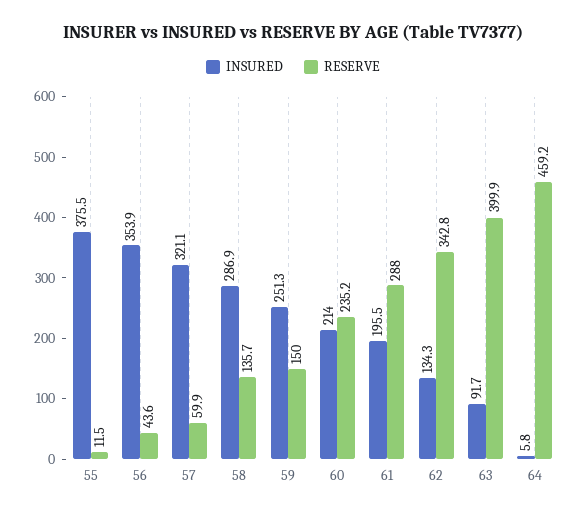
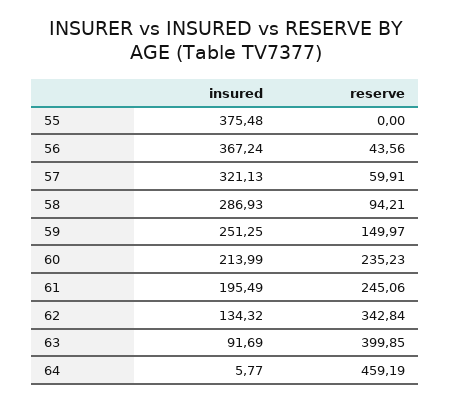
  {
    "INSURED": {
      "55": 375.48,
-     "56": 353.9,
+     "56": 367.24,
      "57": 321.13,
      "58": 286.93,
      "59": 251.25,
      "60": 213.99,
      "61": 195.49,
      "62": 134.32,
      "63": 91.69,
      "64": 5.77
    },
    "RESERVE": {
-     "55": 11.5,
+     "55": 0,
      "56": 43.56,
      "57": 59.91,
-     "58": 135.7,
+     "58": 94.21,
      "59": 149.97,
      "60": 235.23,
-     "61": 288,
+     "61": 245.06,
      "62": 342.84,
      "63": 399.85,
      "64": 459.19
    }
  }

